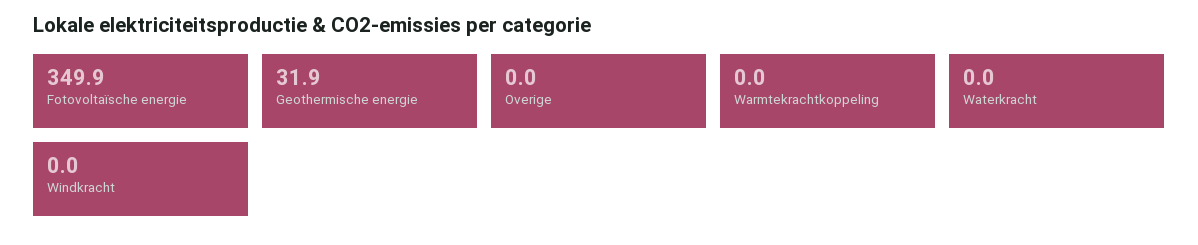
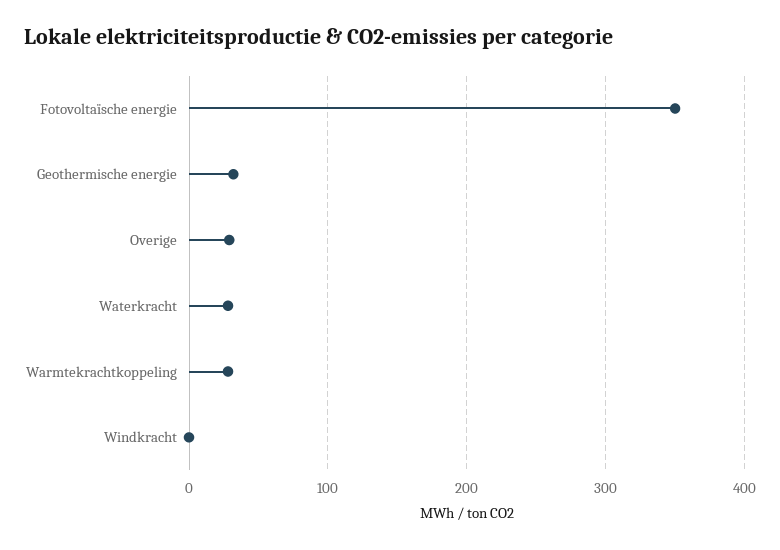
  {
    "Fotovoltaïsche energie": 349.9,
    "Geothermische energie": 31.9,
-   "Overige": 0,
+   "Overige": 30,
-   "Warmtekrachtkoppeling": 0,
+   "Warmtekrachtkoppeling": 30,
-   "Waterkracht": 0,
+   "Waterkracht": 30,
    "Windkracht": 0
  }

